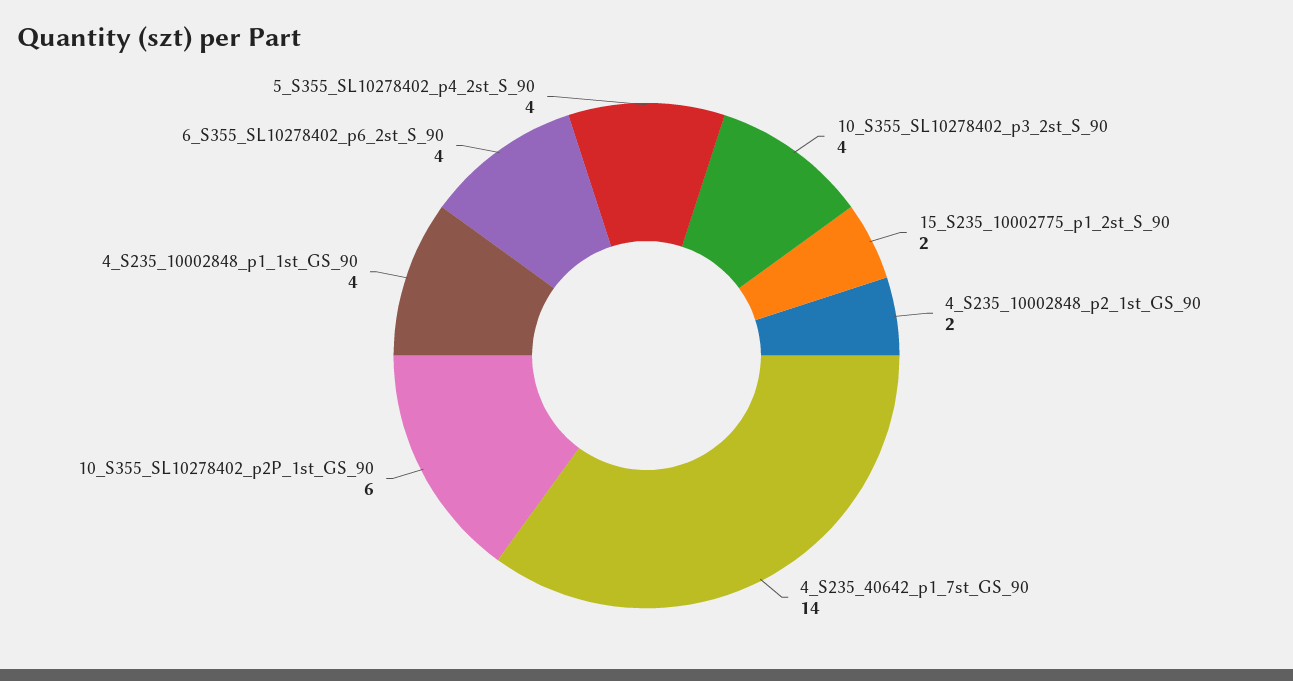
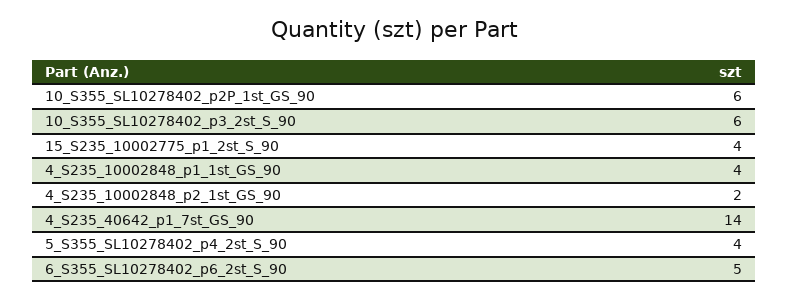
  {
-   "10_S355_SL10278402_p3_2st_S_90": 4,
+   "10_S355_SL10278402_p3_2st_S_90": 6,
-   "15_S235_10002775_p1_2st_S_90": 2,
+   "15_S235_10002775_p1_2st_S_90": 4,
    "4_S235_10002848_p2_1st_GS_90": 2,
    "4_S235_40642_p1_7st_GS_90": 14,
    "10_S355_SL10278402_p2P_1st_GS_90": 6,
    "4_S235_10002848_p1_1st_GS_90": 4,
-   "6_S355_SL10278402_p6_2st_S_90": 4,
+   "6_S355_SL10278402_p6_2st_S_90": 5,
    "5_S355_SL10278402_p4_2st_S_90": 4
  }

